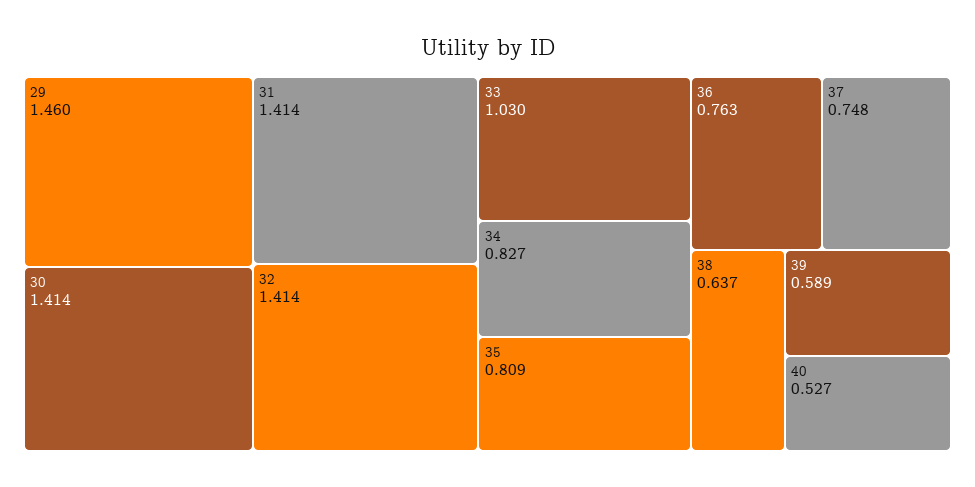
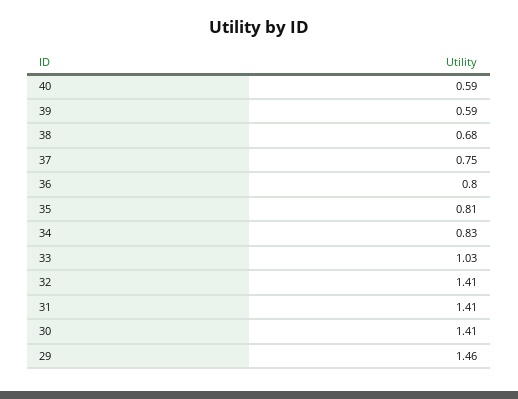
  {
    "29": 1.46,
    "30": 1.414,
    "31": 1.414,
    "32": 1.414,
    "33": 1.03,
    "34": 0.827,
    "35": 0.809,
-   "36": 0.763,
+   "36": 0.8,
    "37": 0.748,
-   "38": 0.637,
+   "38": 0.68,
    "39": 0.589,
-   "40": 0.527
+   "40": 0.59
  }

